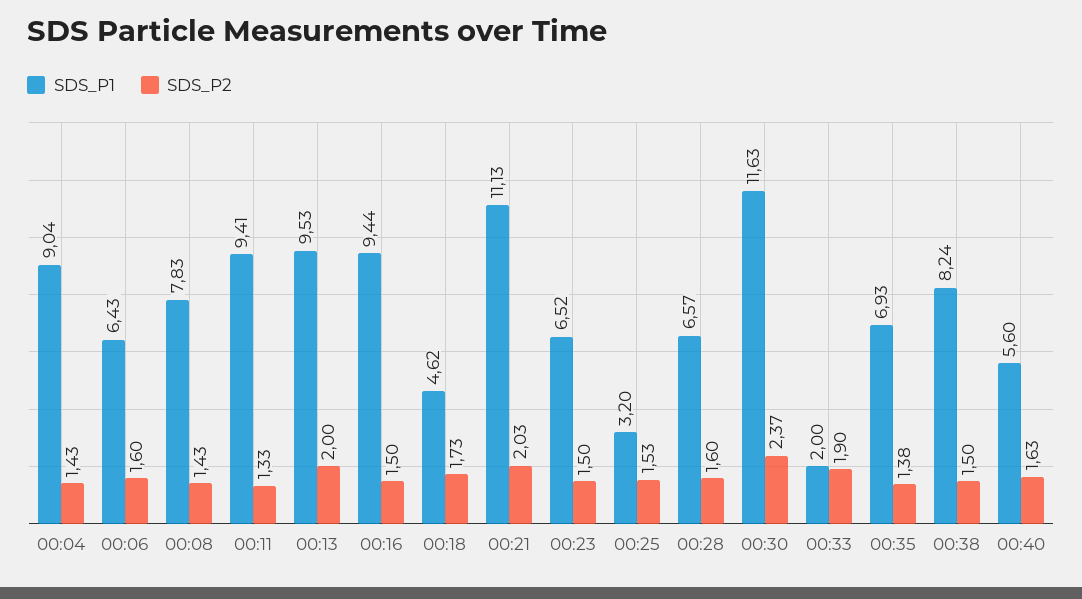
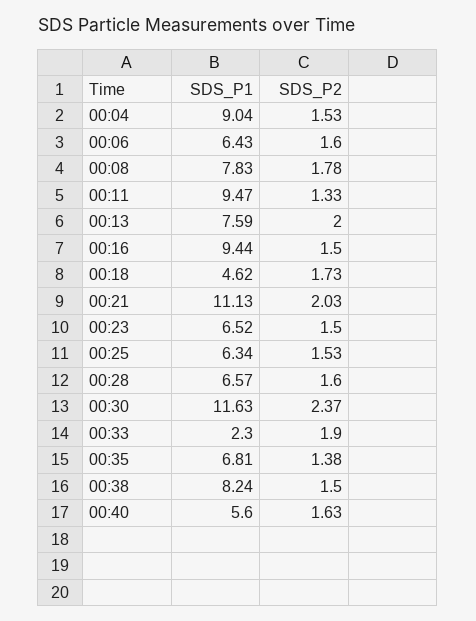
  {
    "SDS_P1": {
      "00:04": 9.04,
      "00:06": 6.43,
      "00:08": 7.83,
-     "00:11": 9.41,
+     "00:11": 9.47,
-     "00:13": 9.53,
+     "00:13": 7.59,
      "00:16": 9.44,
      "00:18": 4.62,
      "00:21": 11.13,
      "00:23": 6.52,
-     "00:25": 3.2,
+     "00:25": 6.34,
      "00:28": 6.57,
      "00:30": 11.63,
-     "00:33": 2,
+     "00:33": 2.3,
-     "00:35": 6.93,
+     "00:35": 6.81,
      "00:38": 8.24,
      "00:40": 5.6
    },
    "SDS_P2": {
-     "00:04": 1.43,
+     "00:04": 1.53,
      "00:06": 1.6,
-     "00:08": 1.43,
+     "00:08": 1.78,
      "00:11": 1.33,
      "00:13": 2,
      "00:16": 1.5,
      "00:18": 1.73,
      "00:21": 2.03,
      "00:23": 1.5,
      "00:25": 1.53,
      "00:28": 1.6,
      "00:30": 2.37,
      "00:33": 1.9,
      "00:35": 1.38,
      "00:38": 1.5,
      "00:40": 1.63
    }
  }

